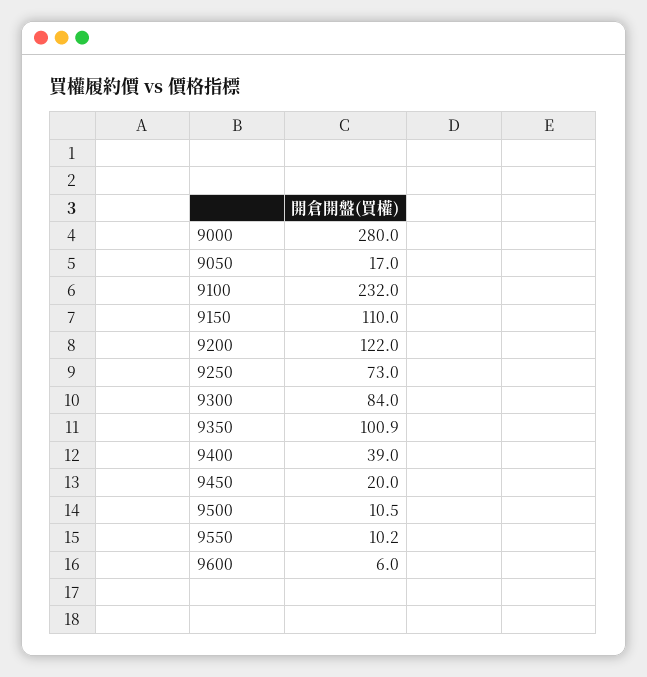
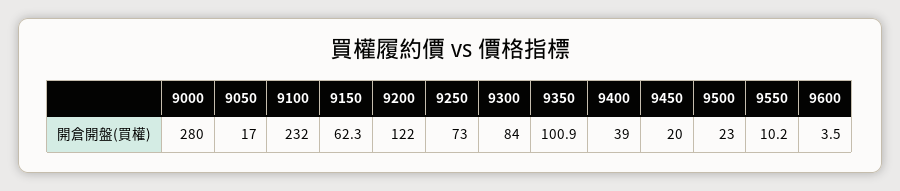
  {
    "9000": 280,
    "9050": 17,
    "9100": 232,
-   "9150": 110,
+   "9150": 62.3,
    "9200": 122,
    "9250": 73,
    "9300": 84,
    "9350": 100.9,
    "9400": 39,
    "9450": 20,
-   "9500": 10.5,
+   "9500": 23,
    "9550": 10.2,
-   "9600": 6
+   "9600": 3.5
  }

